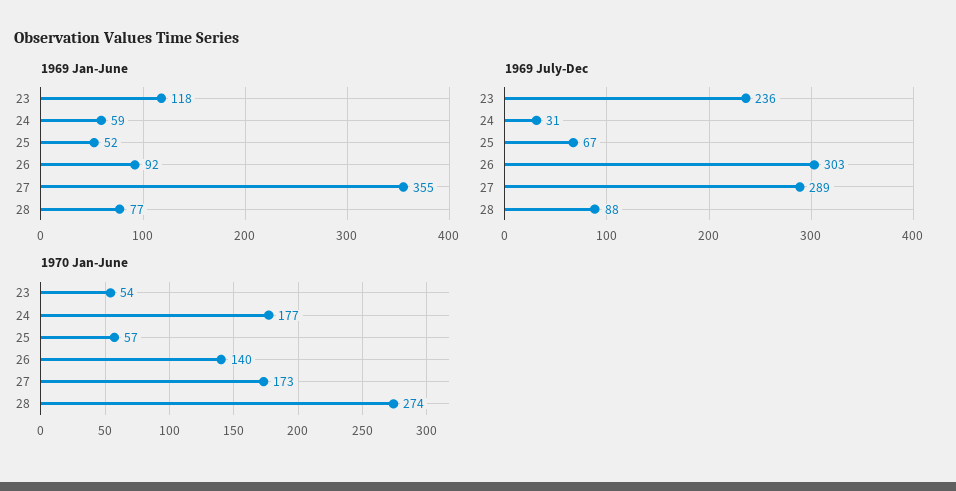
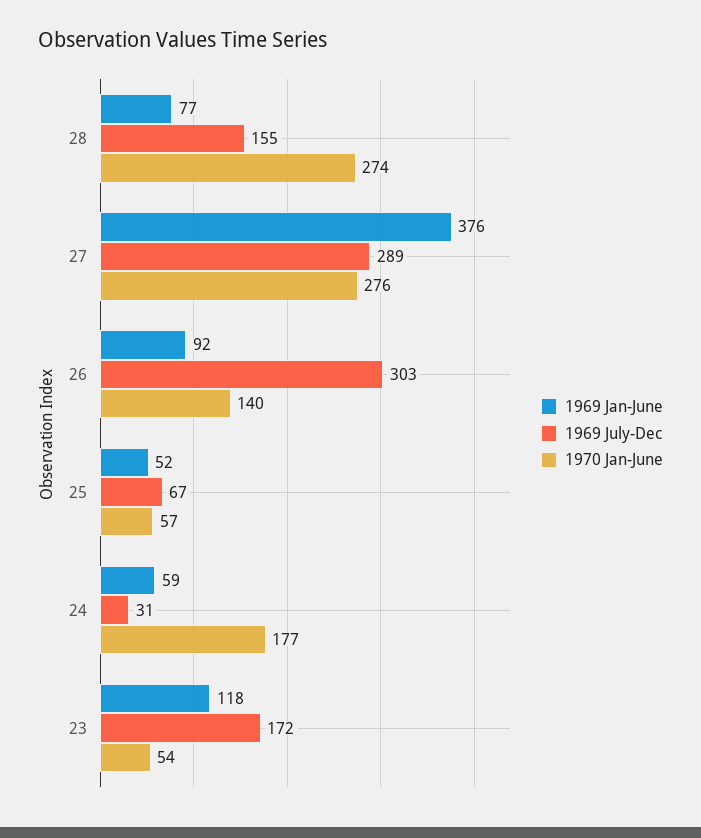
  {
    "1969 Jan-June": {
      "23": 118,
      "24": 59,
      "25": 52,
      "26": 92,
-     "27": 355,
+     "27": 376,
      "28": 77
    },
    "1969 July-Dec": {
-     "23": 236,
+     "23": 172,
      "24": 31,
      "25": 67,
      "26": 303,
      "27": 289,
-     "28": 88
+     "28": 155
    },
    "1970 Jan-June": {
      "23": 54,
      "24": 177,
      "25": 57,
      "26": 140,
-     "27": 173,
+     "27": 276,
      "28": 274
    }
  }

